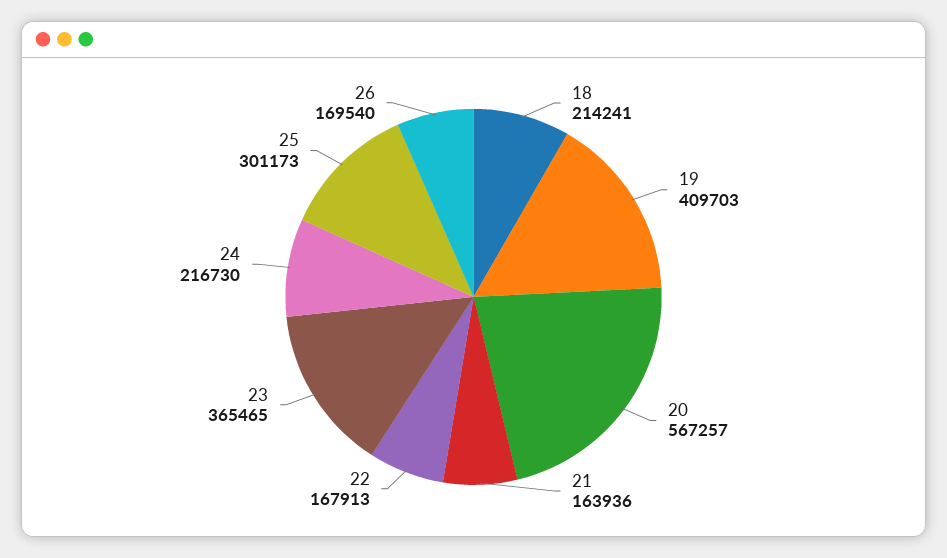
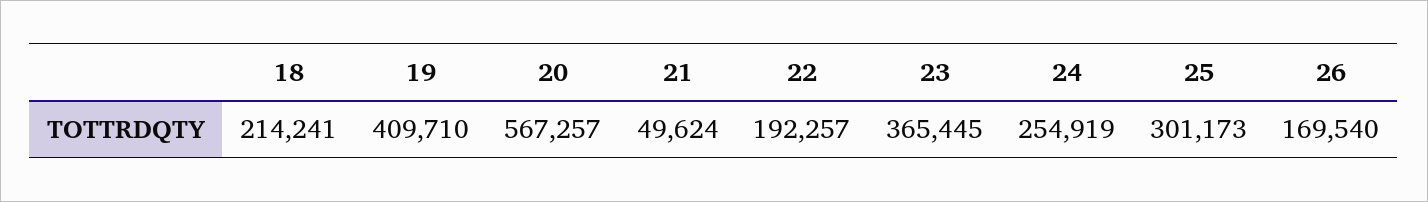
  {
    "18": 214241,
-   "19": 409703,
+   "19": 409710,
    "20": 567257,
-   "21": 163936,
+   "21": 49624,
-   "22": 167913,
+   "22": 192257,
-   "23": 365465,
+   "23": 365445,
-   "24": 216730,
+   "24": 254919,
    "25": 301173,
    "26": 169540
  }

